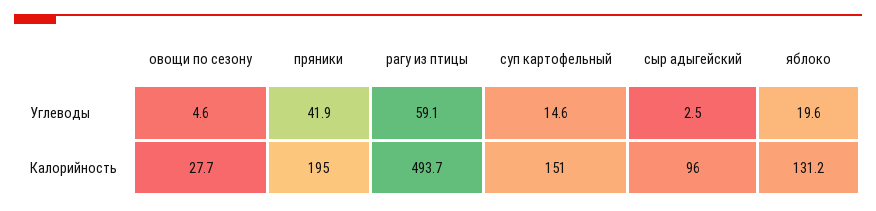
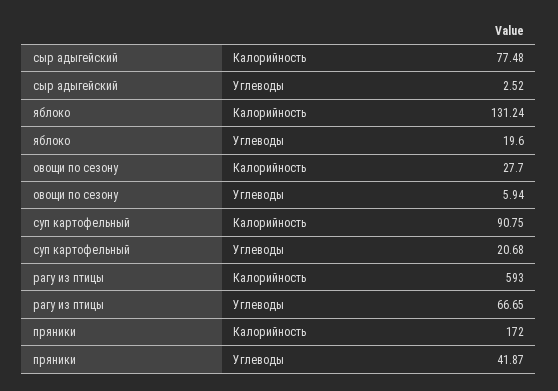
  {
    "овощи по сезону": {
-     "Углеводы": 4.6,
+     "Углеводы": 5.94,
      "Калорийность": 27.7
    },
    "пряники": {
      "Углеводы": 41.87,
-     "Калорийность": 195
+     "Калорийность": 172
    },
    "рагу из птицы": {
-     "Углеводы": 59.1,
+     "Углеводы": 66.65,
-     "Калорийность": 493.7
+     "Калорийность": 593
    },
    "суп картофельный": {
-     "Углеводы": 14.6,
+     "Углеводы": 20.68,
-     "Калорийность": 151
+     "Калорийность": 90.75
    },
    "сыр адыгейский": {
      "Углеводы": 2.52,
-     "Калорийность": 96
+     "Калорийность": 77.48
    },
    "яблоко": {
      "Углеводы": 19.6,
      "Калорийность": 131.24
    }
  }

